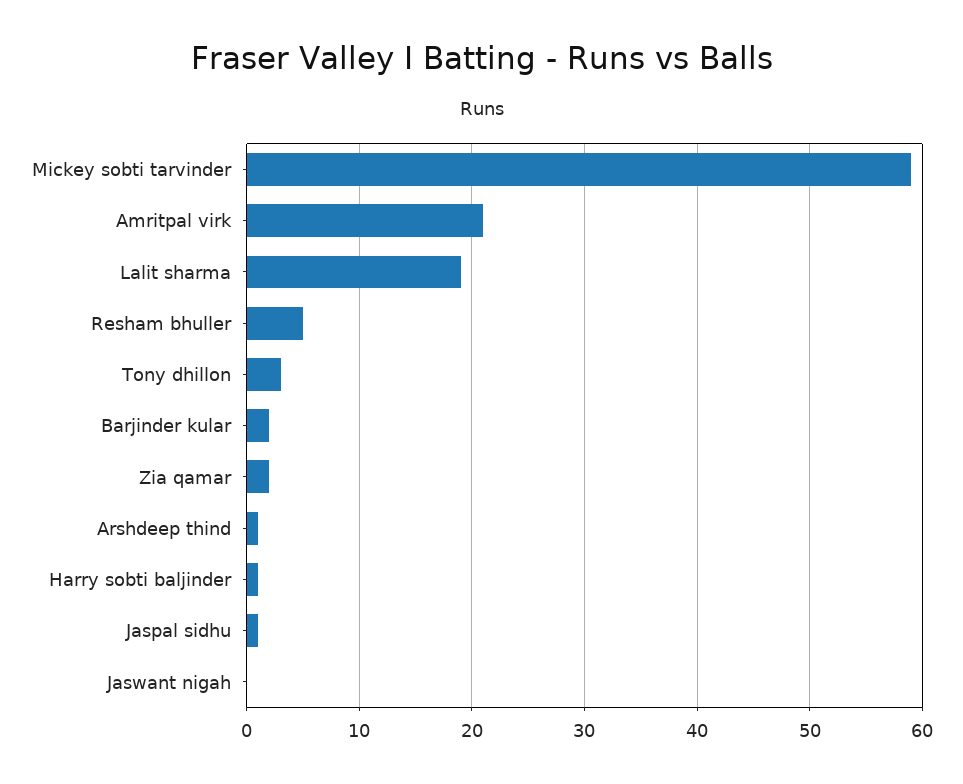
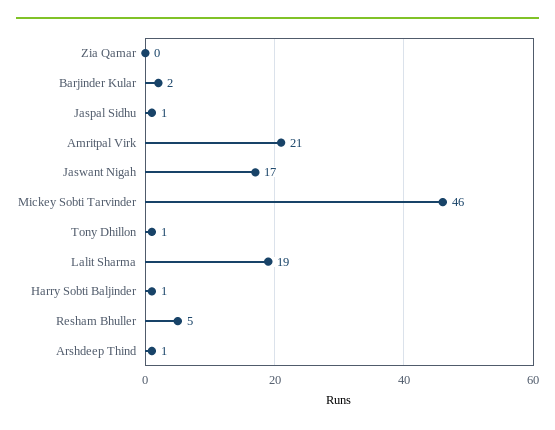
  {
-   "Mickey sobti tarvinder": 59,
+   "Mickey sobti tarvinder": 46,
    "Amritpal virk": 21,
    "Lalit sharma": 19,
    "Resham bhuller": 5,
-   "Tony dhillon": 3,
+   "Tony dhillon": 1,
    "Barjinder kular": 2,
-   "Zia qamar": 2,
+   "Zia qamar": 0,
    "Arshdeep thind": 1,
    "Harry sobti baljinder": 1,
    "Jaspal sidhu": 1,
-   "Jaswant nigah": 0
+   "Jaswant nigah": 17
  }

